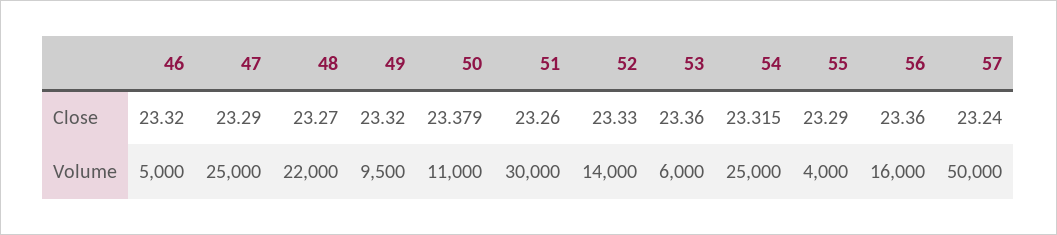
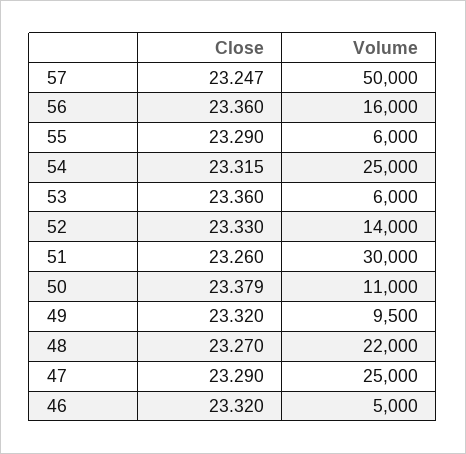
  {
    "46": {
      "Close": 23.32,
      "Volume": 5000
    },
    "47": {
      "Close": 23.29,
      "Volume": 25000
    },
    "48": {
      "Close": 23.27,
      "Volume": 22000
    },
    "49": {
      "Close": 23.32,
      "Volume": 9500
    },
    "50": {
      "Close": 23.379,
      "Volume": 11000
    },
    "51": {
      "Close": 23.26,
      "Volume": 30000
    },
    "52": {
      "Close": 23.33,
      "Volume": 14000
    },
    "53": {
      "Close": 23.36,
      "Volume": 6000
    },
    "54": {
      "Close": 23.315,
      "Volume": 25000
    },
    "55": {
      "Close": 23.29,
-     "Volume": 4000
+     "Volume": 6000
    },
    "56": {
      "Close": 23.36,
      "Volume": 16000
    },
    "57": {
-     "Close": 23.24,
+     "Close": 23.247,
      "Volume": 50000
    }
  }

